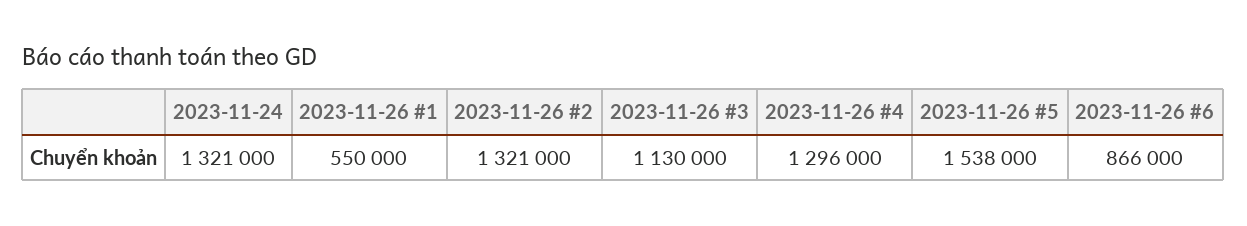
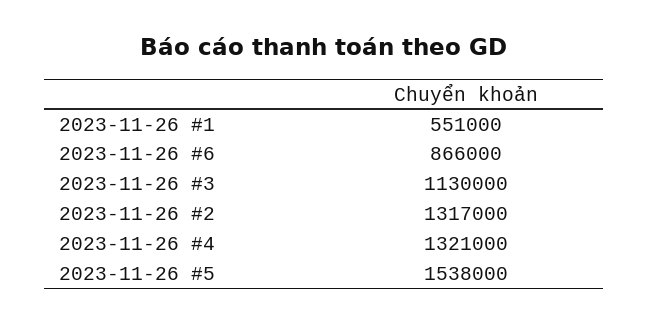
  {
-   "2023-11-24": 1321000,
-   "2023-11-26 #1": 550000,
+   "2023-11-26 #1": 551000,
-   "2023-11-26 #2": 1321000,
+   "2023-11-26 #2": 1317000,
    "2023-11-26 #3": 1130000,
-   "2023-11-26 #4": 1296000,
+   "2023-11-26 #4": 1321000,
    "2023-11-26 #5": 1538000,
    "2023-11-26 #6": 866000
  }

